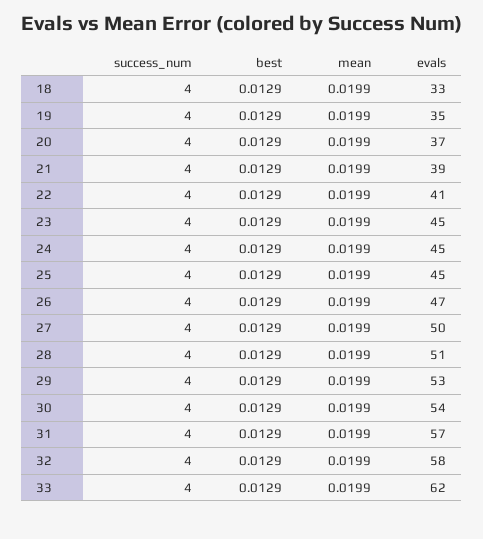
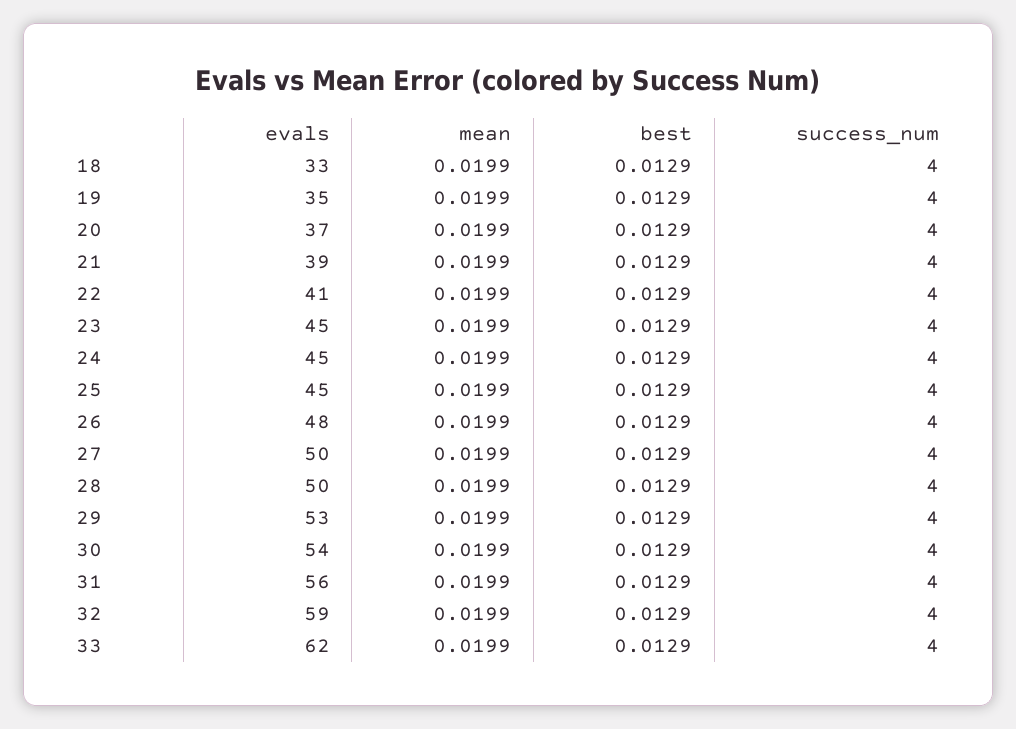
  {
    "success_num": {
      "18": 4,
      "19": 4,
      "20": 4,
      "21": 4,
      "22": 4,
      "23": 4,
      "24": 4,
      "25": 4,
      "26": 4,
      "27": 4,
      "28": 4,
      "29": 4,
      "30": 4,
      "31": 4,
      "32": 4,
      "33": 4
    },
    "best": {
      "18": 0.0129,
      "19": 0.0129,
      "20": 0.0129,
      "21": 0.0129,
      "22": 0.0129,
      "23": 0.0129,
      "24": 0.0129,
      "25": 0.0129,
      "26": 0.0129,
      "27": 0.0129,
      "28": 0.0129,
      "29": 0.0129,
      "30": 0.0129,
      "31": 0.0129,
      "32": 0.0129,
      "33": 0.0129
    },
    "mean": {
      "18": 0.0199,
      "19": 0.0199,
      "20": 0.0199,
      "21": 0.0199,
      "22": 0.0199,
      "23": 0.0199,
      "24": 0.0199,
      "25": 0.0199,
      "26": 0.0199,
      "27": 0.0199,
      "28": 0.0199,
      "29": 0.0199,
      "30": 0.0199,
      "31": 0.0199,
      "32": 0.0199,
      "33": 0.0199
    },
    "evals": {
      "18": 33,
      "19": 35,
      "20": 37,
      "21": 39,
      "22": 41,
      "23": 45,
      "24": 45,
      "25": 45,
-     "26": 47,
+     "26": 48,
      "27": 50,
-     "28": 51,
+     "28": 50,
      "29": 53,
      "30": 54,
-     "31": 57,
+     "31": 56,
-     "32": 58,
+     "32": 59,
      "33": 62
    }
  }

